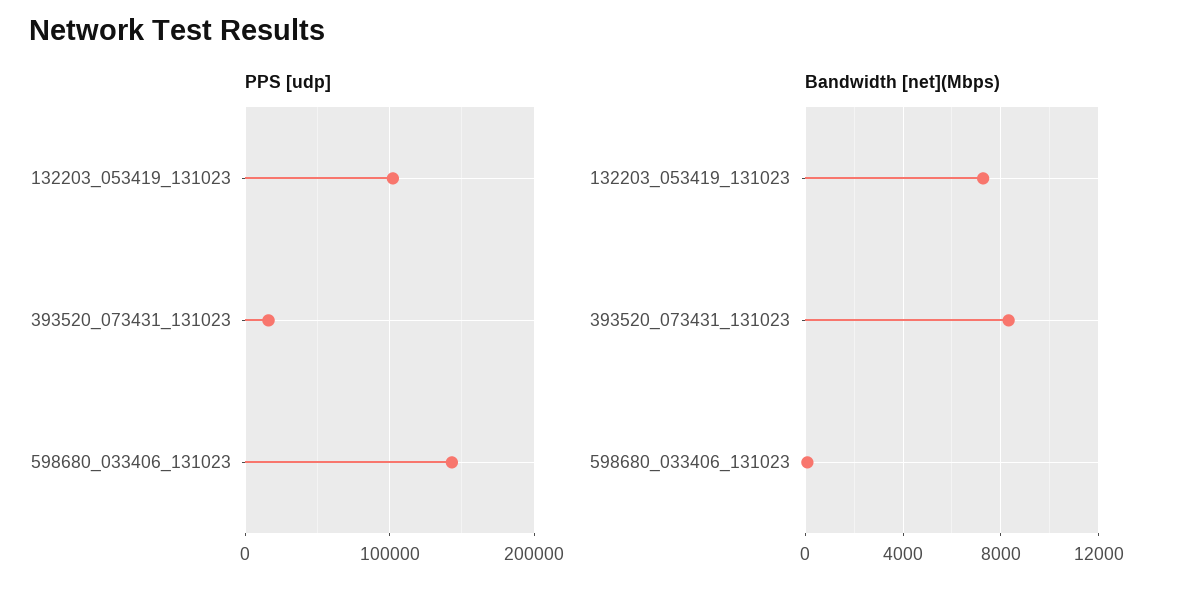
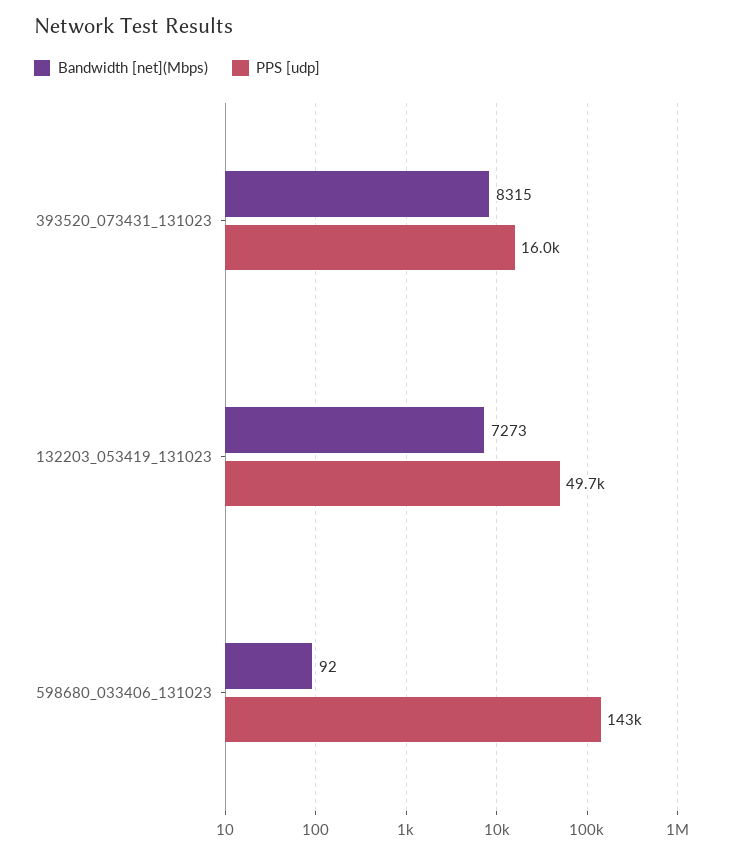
  {
    "PPS [udp]": {
-     "132203_053419_131023": 100000,
+     "132203_053419_131023": 49700,
      "393520_073431_131023": 16000,
      "598680_033406_131023": 143000
    },
    "Bandwidth [net](Mbps)": {
      "132203_053419_131023": 7273,
      "393520_073431_131023": 8315,
      "598680_033406_131023": 92
    }
  }

